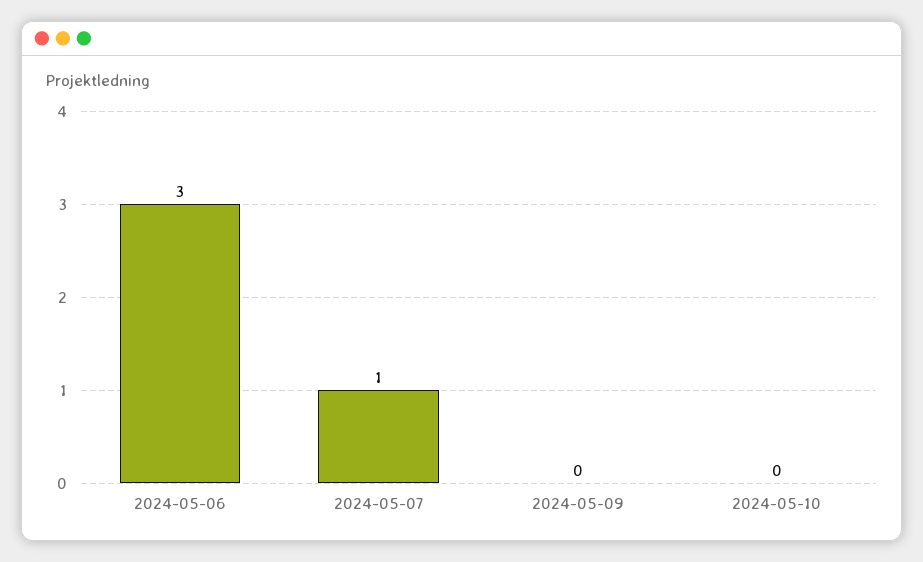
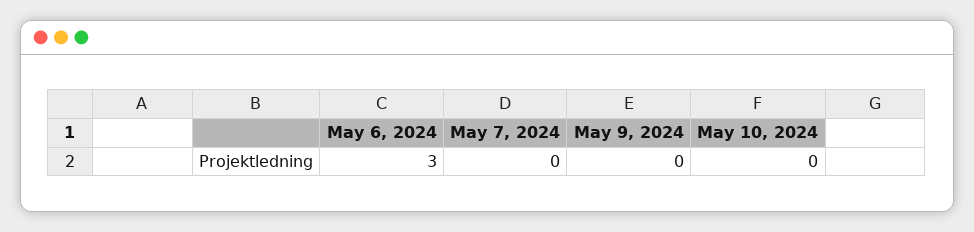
  {
    "2024-05-06": 3,
-   "2024-05-07": 1,
+   "2024-05-07": 0,
    "2024-05-09": 0,
    "2024-05-10": 0
  }

